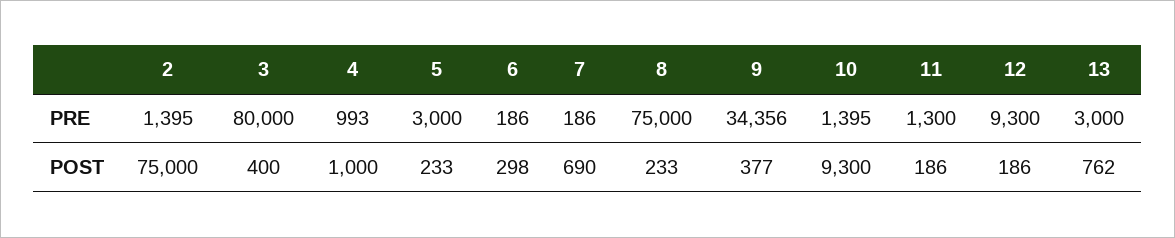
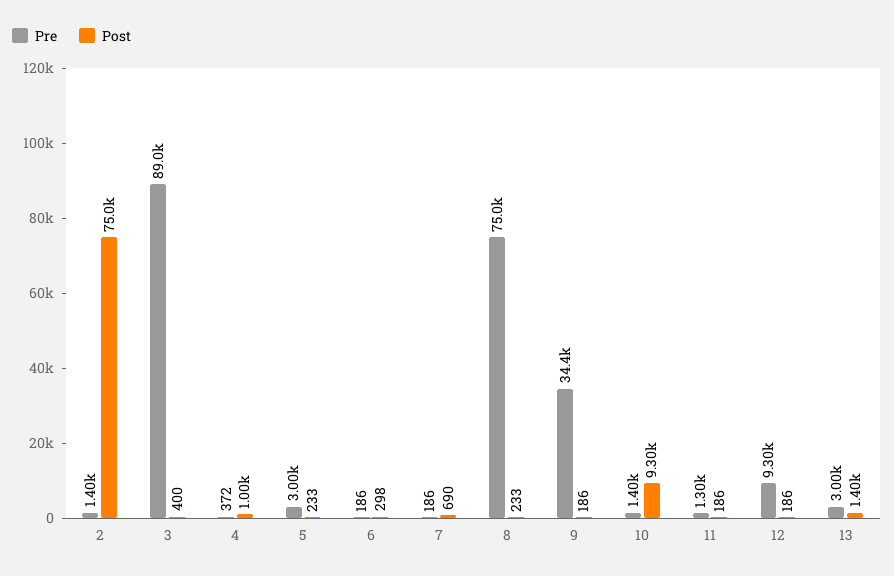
  {
    "PRE": {
      "2": 1395,
-     "3": 80000,
+     "3": 89000,
-     "4": 993,
+     "4": 372,
      "5": 3000,
      "6": 186,
      "7": 186,
      "8": 75000,
      "9": 34356,
      "10": 1395,
      "11": 1300,
      "12": 9300,
      "13": 3000
    },
    "POST": {
      "2": 75000,
      "3": 400,
      "4": 1000,
      "5": 233,
      "6": 298,
      "7": 690,
      "8": 233,
-     "9": 377,
+     "9": 186,
      "10": 9300,
      "11": 186,
      "12": 186,
-     "13": 762
+     "13": 1400
    }
  }

